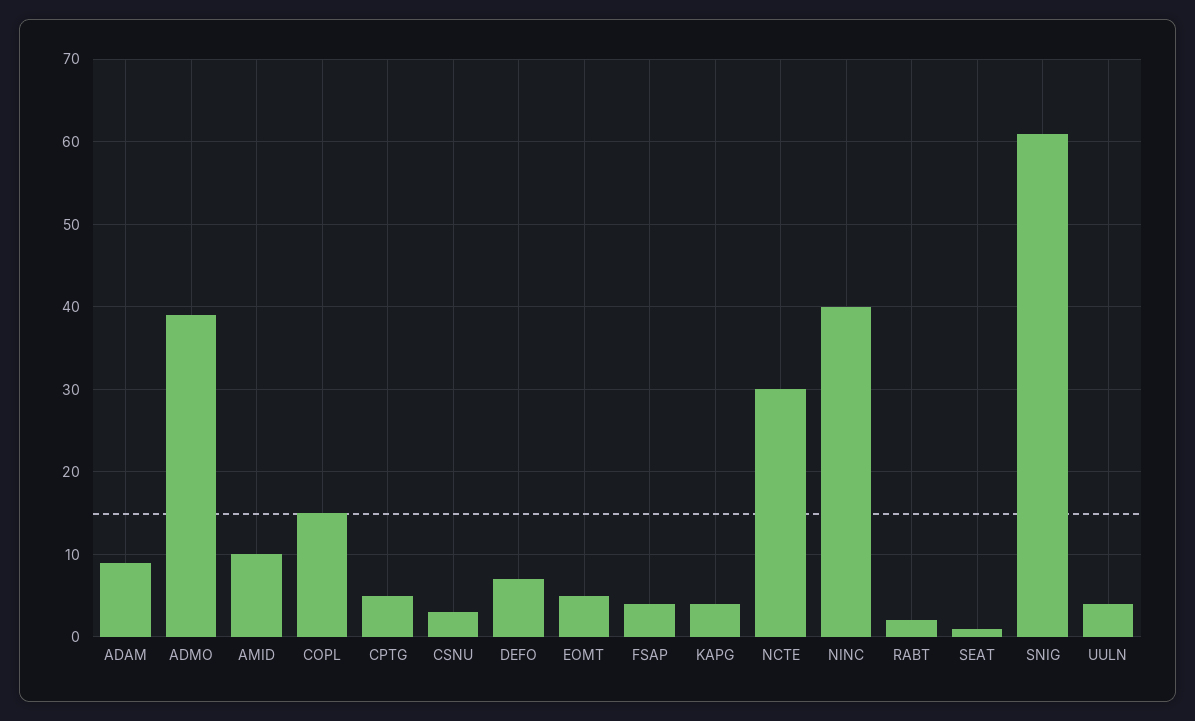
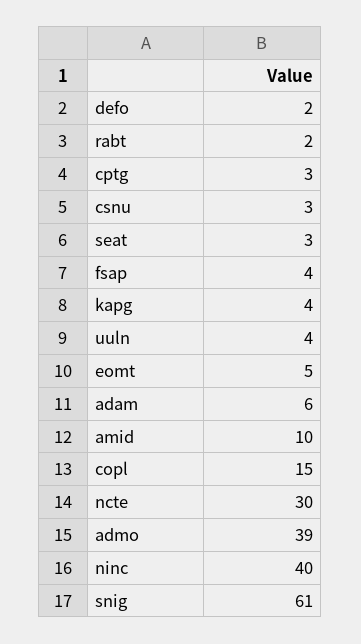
  {
-   "ADAM": 9,
+   "ADAM": 6,
    "ADMO": 39,
    "AMID": 10,
    "COPL": 15,
-   "CPTG": 5,
+   "CPTG": 3,
    "CSNU": 3,
-   "DEFO": 7,
+   "DEFO": 2,
    "EOMT": 5,
    "FSAP": 4,
    "KAPG": 4,
    "NCTE": 30,
    "NINC": 40,
    "RABT": 2,
-   "SEAT": 1,
+   "SEAT": 3,
    "SNIG": 61,
    "UULN": 4
  }

